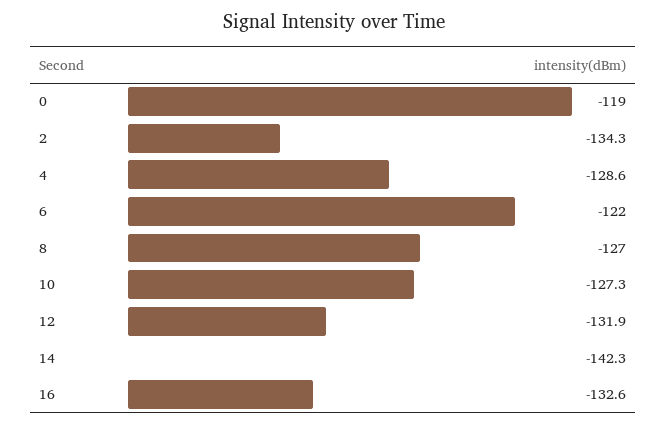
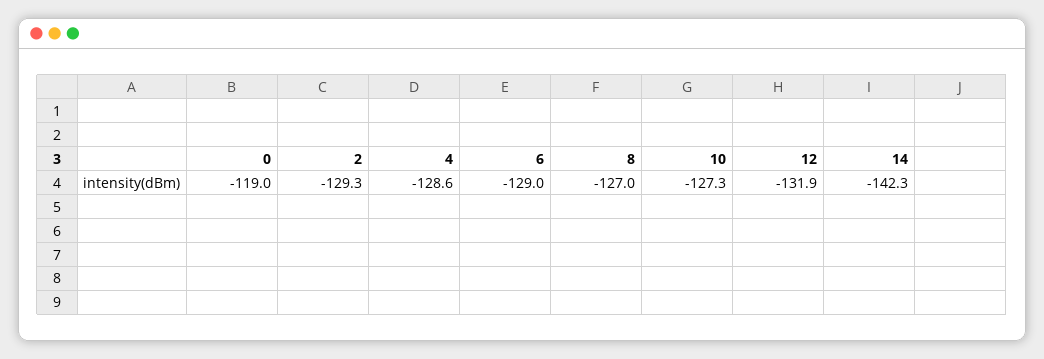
  {
    "0": -119,
-   "2": -134.3,
+   "2": -129.3,
    "4": -128.6,
-   "6": -122,
+   "6": -129,
    "8": -127,
    "10": -127.3,
    "12": -131.9,
-   "14": -142.3,
+   "14": -142.3
-   "16": -132.6
  }

